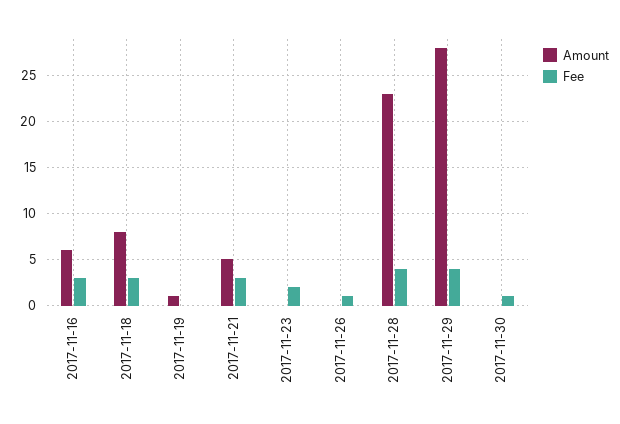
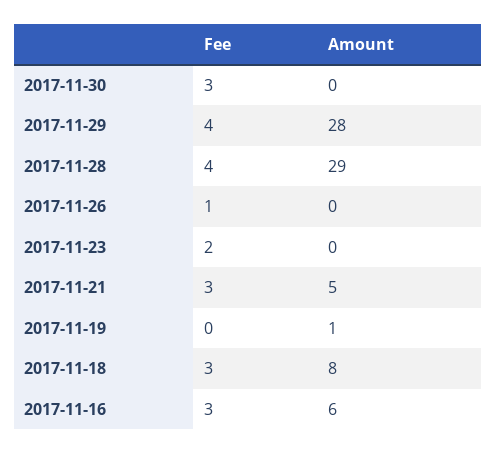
  {
    "Amount": {
      "2017-11-16": 6,
      "2017-11-18": 8,
      "2017-11-19": 1,
      "2017-11-21": 5,
      "2017-11-23": 0,
      "2017-11-26": 0,
-     "2017-11-28": 23,
+     "2017-11-28": 29,
      "2017-11-29": 28,
      "2017-11-30": 0
    },
    "Fee": {
      "2017-11-16": 3,
      "2017-11-18": 3,
      "2017-11-19": 0,
      "2017-11-21": 3,
      "2017-11-23": 2,
      "2017-11-26": 1,
      "2017-11-28": 4,
      "2017-11-29": 4,
-     "2017-11-30": 1
+     "2017-11-30": 3
    }
  }

